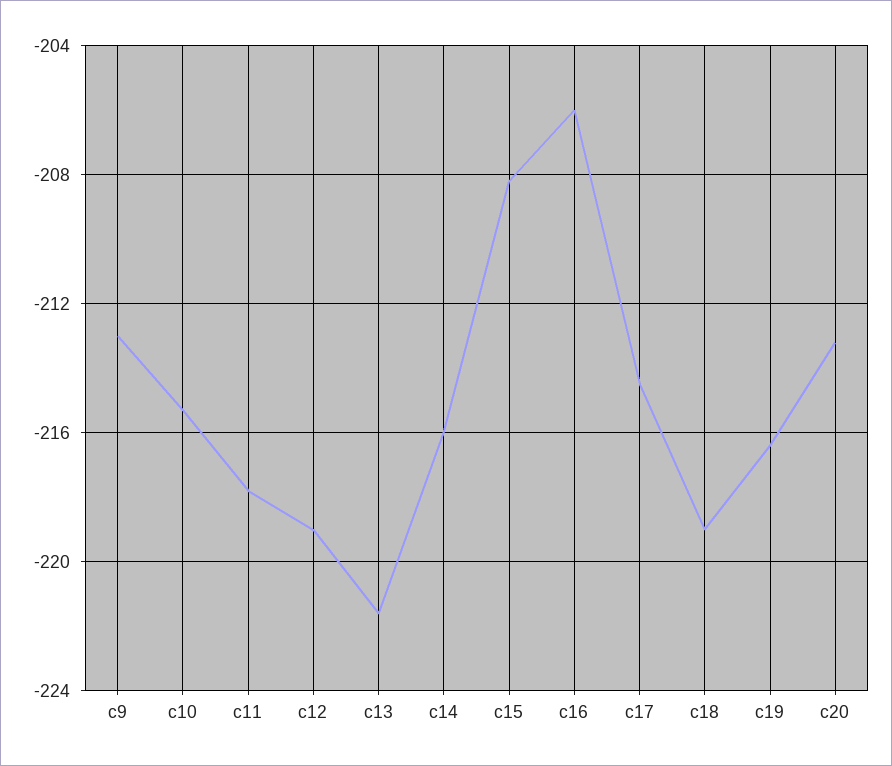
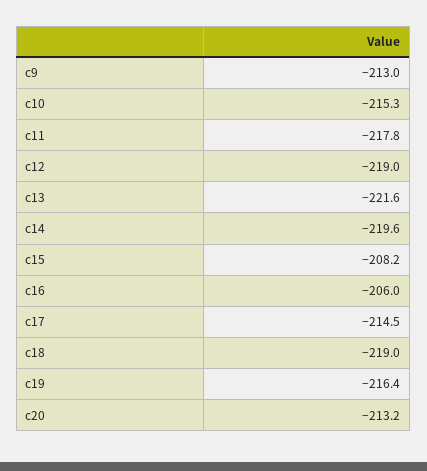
  {
    "c9": -213,
    "c10": -215.3,
    "c11": -217.8,
    "c12": -219,
    "c13": -221.6,
-   "c14": -216,
+   "c14": -219.6,
    "c15": -208.2,
    "c16": -206,
    "c17": -214.5,
    "c18": -219,
    "c19": -216.4,
    "c20": -213.2
  }

